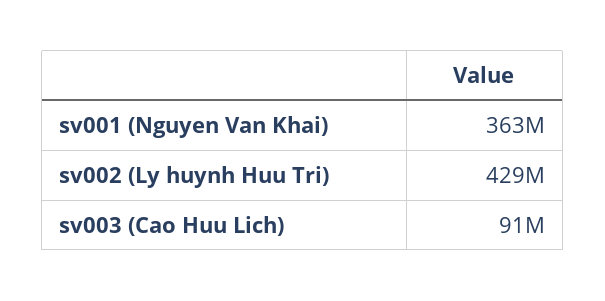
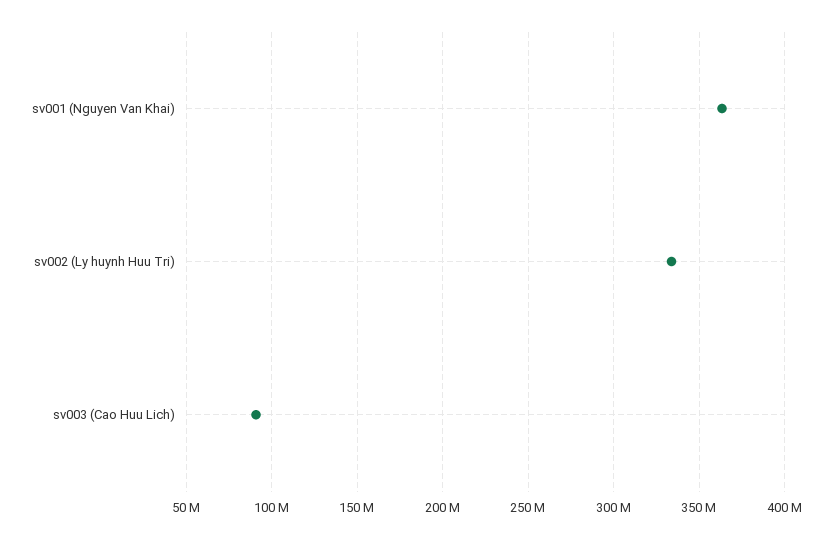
  {
    "sv001 (Nguyen Van Khai)": 363000000,
-   "sv002 (Ly huynh Huu Tri)": 429000000,
+   "sv002 (Ly huynh Huu Tri)": 335000000,
    "sv003 (Cao Huu Lich)": 91000000
  }

